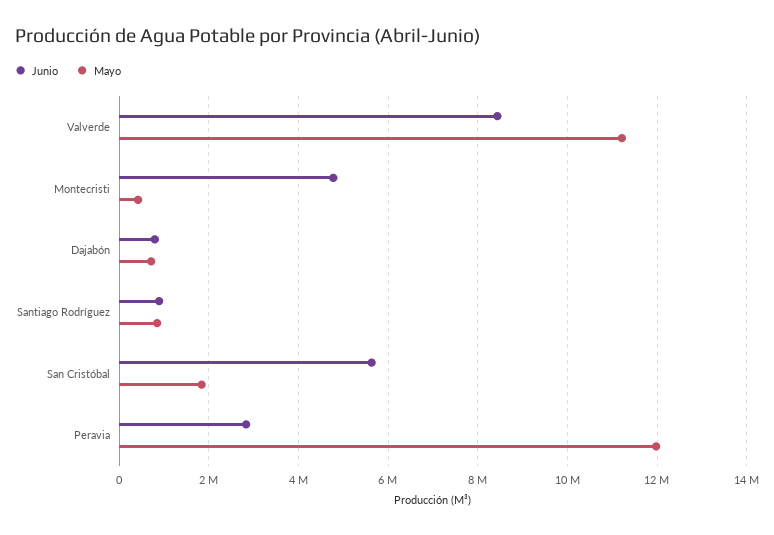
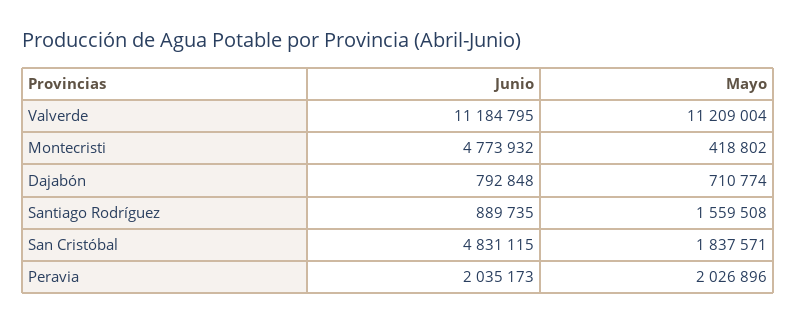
  {
    "Junio": {
-     "Valverde": 8400000,
+     "Valverde": 11184795,
      "Montecristi": 4773932,
      "Dajabón": 792848,
      "Santiago Rodríguez": 889735,
-     "San Cristóbal": 5600000,
+     "San Cristóbal": 4831115,
-     "Peravia": 2800000
+     "Peravia": 2035173
    },
    "Mayo": {
      "Valverde": 11209004,
      "Montecristi": 418802,
      "Dajabón": 710774,
-     "Santiago Rodríguez": 800000,
+     "Santiago Rodríguez": 1559508,
      "San Cristóbal": 1837571,
-     "Peravia": 12000000
+     "Peravia": 2026896
    }
  }

